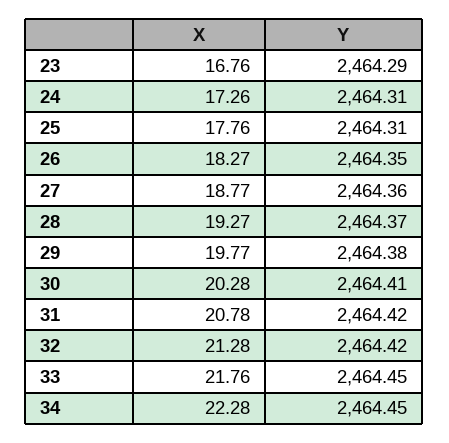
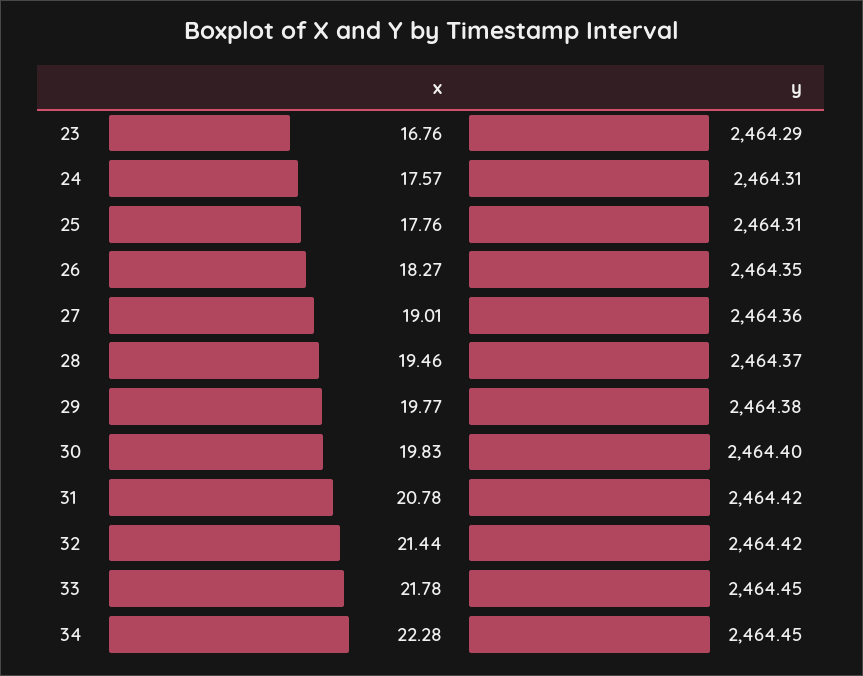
  {
    "X": {
      "23": 16.76,
-     "24": 17.26,
+     "24": 17.57,
      "25": 17.76,
      "26": 18.27,
-     "27": 18.77,
+     "27": 19.01,
-     "28": 19.27,
+     "28": 19.46,
      "29": 19.77,
-     "30": 20.28,
+     "30": 19.83,
      "31": 20.78,
-     "32": 21.28,
+     "32": 21.44,
-     "33": 21.76,
+     "33": 21.78,
      "34": 22.28
    },
    "Y": {
      "23": 2464.29,
      "24": 2464.31,
      "25": 2464.31,
      "26": 2464.35,
      "27": 2464.36,
      "28": 2464.37,
      "29": 2464.38,
-     "30": 2464.41,
+     "30": 2464.4,
      "31": 2464.42,
      "32": 2464.42,
      "33": 2464.45,
      "34": 2464.45
    }
  }

